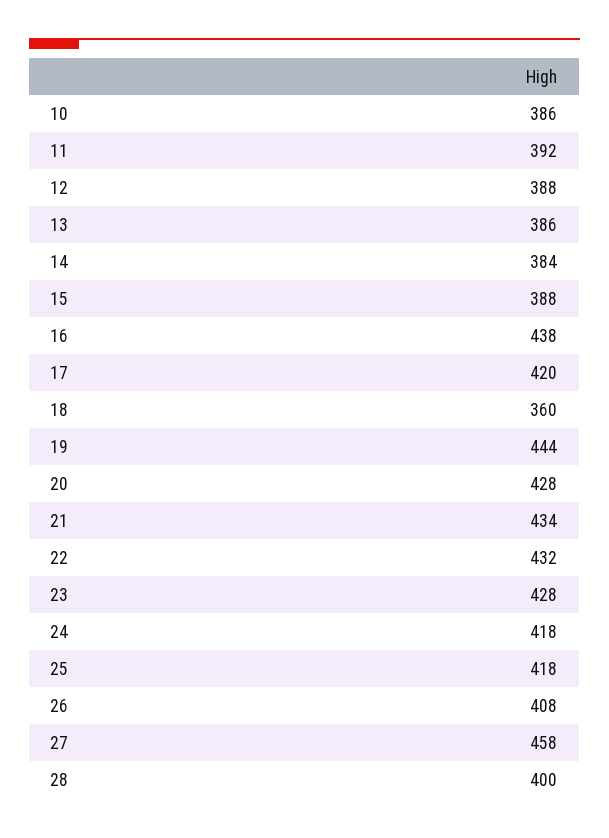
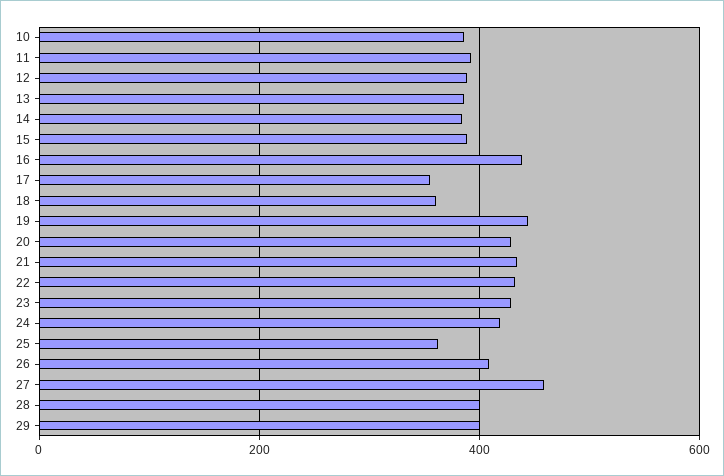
  {
    "10": 386,
    "11": 392,
    "12": 388,
    "13": 386,
    "14": 384,
    "15": 388,
    "16": 438,
-   "17": 420,
+   "17": 360,
    "18": 360,
    "19": 444,
    "20": 428,
    "21": 434,
    "22": 432,
    "23": 428,
    "24": 418,
-   "25": 418,
+   "25": 360,
    "26": 408,
    "27": 458,
-   "28": 400
+   "28": 400,
+   "29": 400
  }

